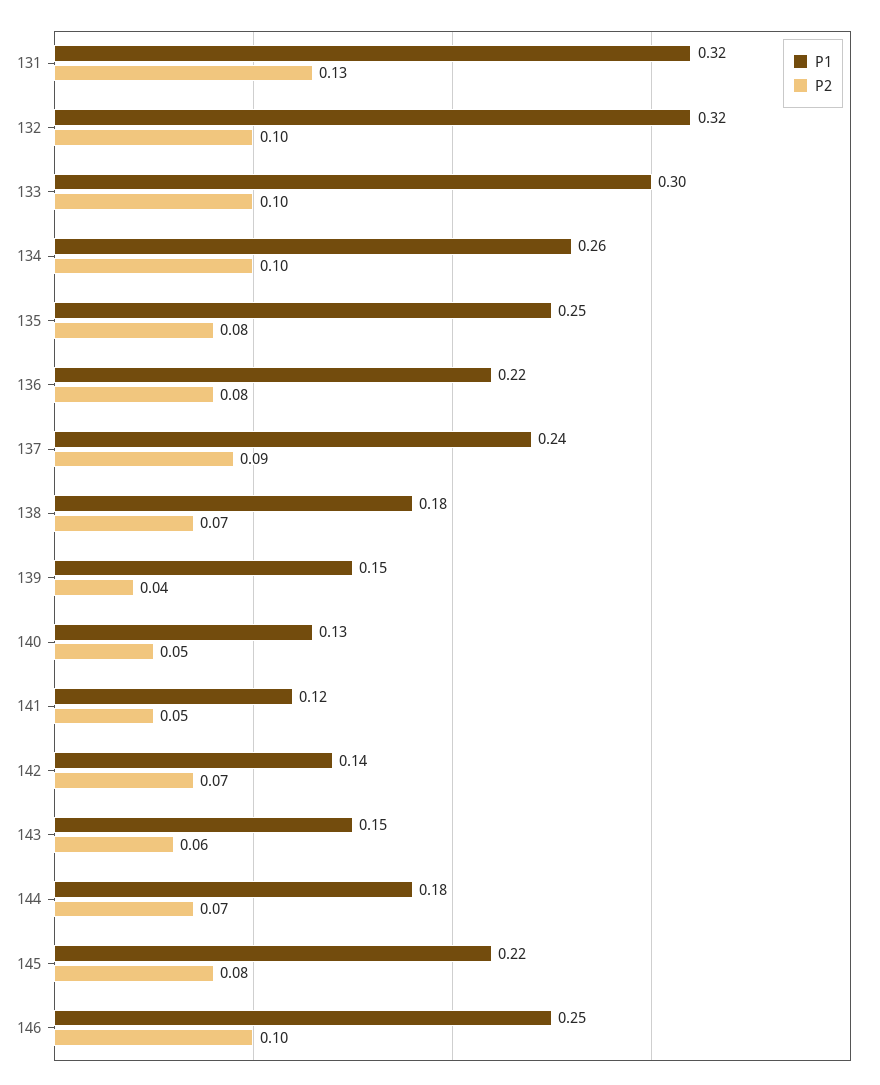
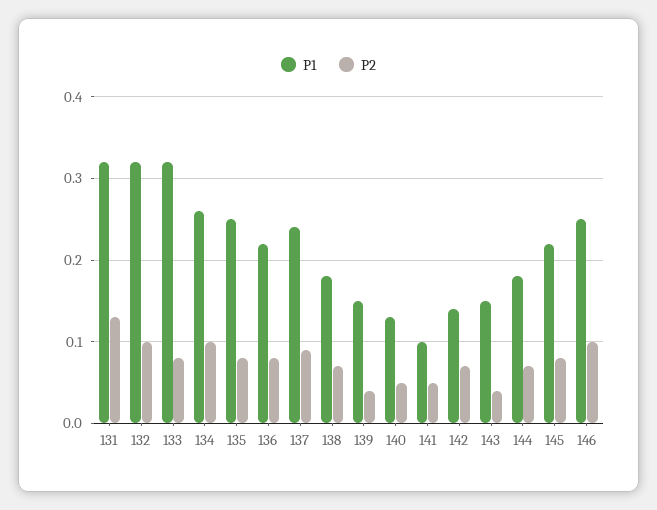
  {
    "P1": {
      "131": 0.32,
      "132": 0.32,
-     "133": 0.3,
+     "133": 0.32,
      "134": 0.26,
      "135": 0.25,
      "136": 0.22,
      "137": 0.24,
      "138": 0.18,
      "139": 0.15,
      "140": 0.13,
-     "141": 0.12,
+     "141": 0.1,
      "142": 0.14,
      "143": 0.15,
      "144": 0.18,
      "145": 0.22,
      "146": 0.25
    },
    "P2": {
      "131": 0.13,
      "132": 0.1,
-     "133": 0.1,
+     "133": 0.08,
      "134": 0.1,
      "135": 0.08,
      "136": 0.08,
      "137": 0.09,
      "138": 0.07,
      "139": 0.04,
      "140": 0.05,
      "141": 0.05,
      "142": 0.07,
-     "143": 0.06,
+     "143": 0.04,
      "144": 0.07,
      "145": 0.08,
      "146": 0.1
    }
  }

